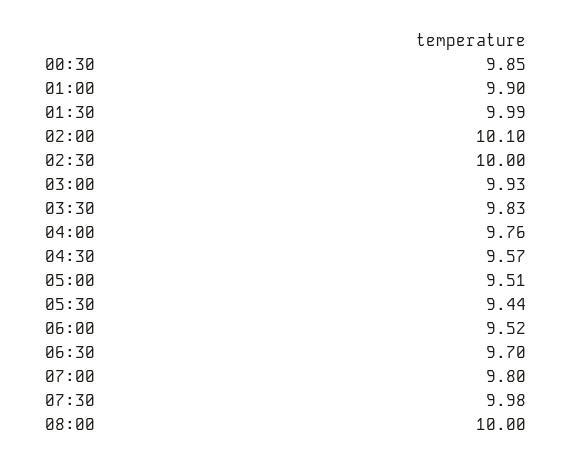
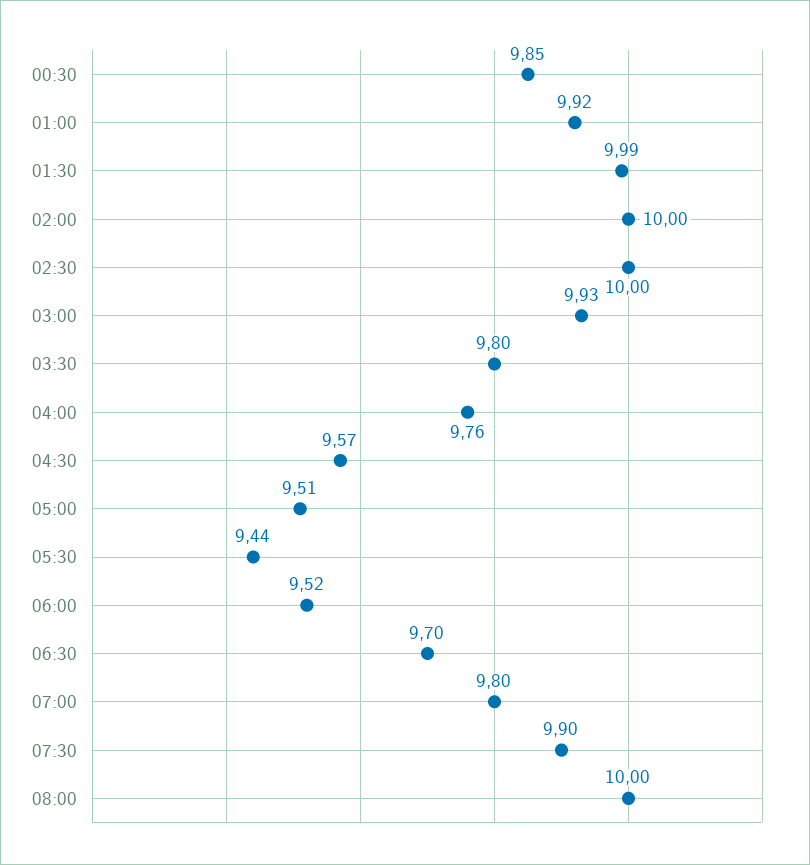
  {
    "00:30": 9.85,
-   "01:00": 9.9,
+   "01:00": 9.92,
    "01:30": 9.99,
-   "02:00": 10.1,
+   "02:00": 10,
    "02:30": 10,
    "03:00": 9.93,
-   "03:30": 9.83,
+   "03:30": 9.8,
    "04:00": 9.76,
    "04:30": 9.57,
    "05:00": 9.51,
    "05:30": 9.44,
    "06:00": 9.52,
    "06:30": 9.7,
    "07:00": 9.8,
-   "07:30": 9.98,
+   "07:30": 9.9,
    "08:00": 10
  }

